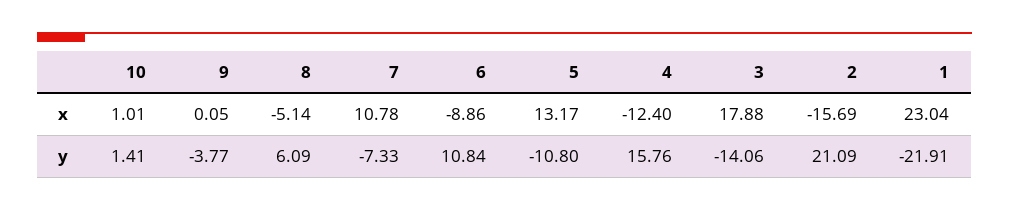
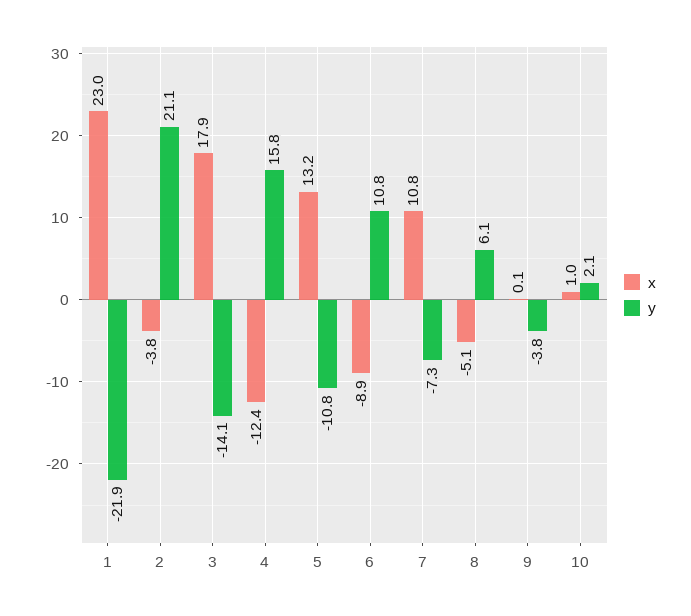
  {
    "x": {
      "10": 1.01,
      "9": 0.05,
      "8": -5.14,
      "7": 10.78,
      "6": -8.86,
      "5": 13.17,
      "4": -12.4,
      "3": 17.88,
-     "2": -15.69,
+     "2": -3.8,
      "1": 23.04
    },
    "y": {
-     "10": 1.41,
+     "10": 2.1,
      "9": -3.77,
      "8": 6.09,
      "7": -7.33,
      "6": 10.84,
      "5": -10.8,
      "4": 15.76,
      "3": -14.06,
      "2": 21.09,
      "1": -21.91
    }
  }

